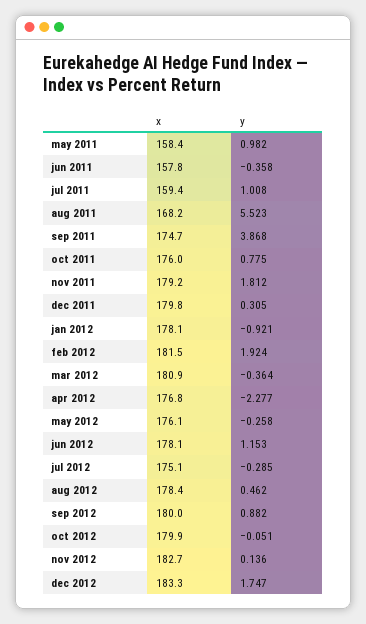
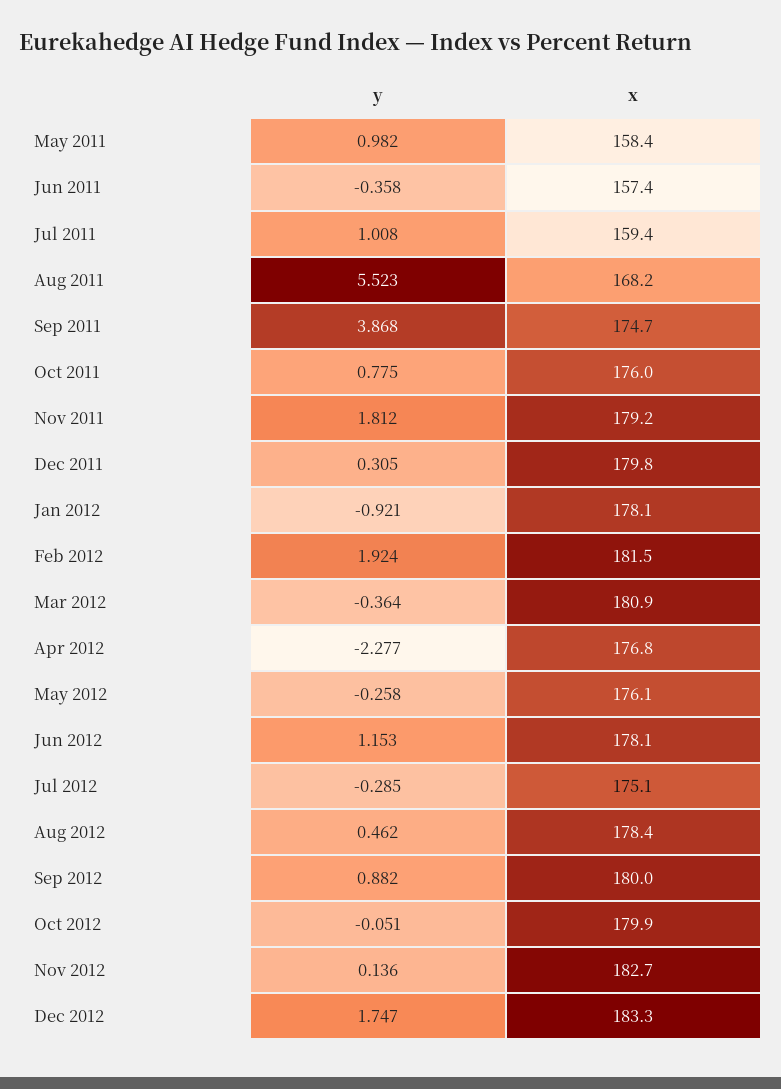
  {
    "x": {
      "may 2011": 158.4,
-     "jun 2011": 157.8,
+     "jun 2011": 157.4,
      "jul 2011": 159.4,
      "aug 2011": 168.2,
      "sep 2011": 174.7,
      "oct 2011": 176,
      "nov 2011": 179.2,
      "dec 2011": 179.8,
      "jan 2012": 178.1,
      "feb 2012": 181.5,
      "mar 2012": 180.9,
      "apr 2012": 176.8,
      "may 2012": 176.1,
      "jun 2012": 178.1,
      "jul 2012": 175.1,
      "aug 2012": 178.4,
      "sep 2012": 180,
      "oct 2012": 179.9,
      "nov 2012": 182.7,
      "dec 2012": 183.3
    },
    "y": {
      "may 2011": 0.982,
      "jun 2011": -0.358,
      "jul 2011": 1.008,
      "aug 2011": 5.523,
      "sep 2011": 3.868,
      "oct 2011": 0.775,
      "nov 2011": 1.812,
      "dec 2011": 0.305,
      "jan 2012": -0.921,
      "feb 2012": 1.924,
      "mar 2012": -0.364,
      "apr 2012": -2.277,
      "may 2012": -0.258,
      "jun 2012": 1.153,
      "jul 2012": -0.285,
      "aug 2012": 0.462,
      "sep 2012": 0.882,
      "oct 2012": -0.051,
      "nov 2012": 0.136,
      "dec 2012": 1.747
    }
  }

